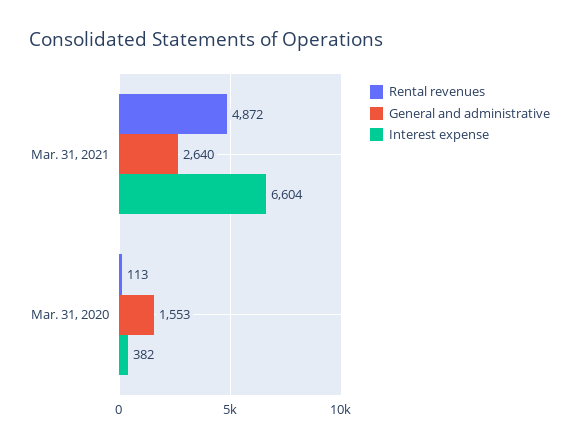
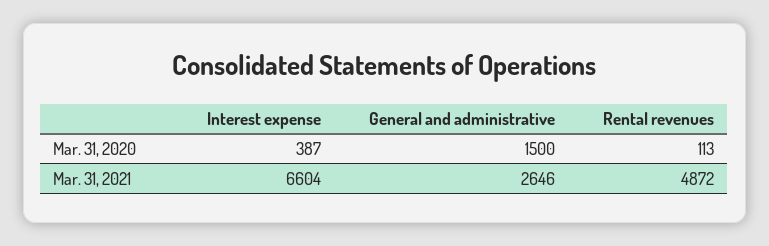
  {
    "Rental revenues": {
      "Mar. 31, 2021": 4872,
      "Mar. 31, 2020": 113
    },
    "General and administrative": {
-     "Mar. 31, 2021": 2640,
+     "Mar. 31, 2021": 2646,
-     "Mar. 31, 2020": 1553
+     "Mar. 31, 2020": 1500
    },
    "Interest expense": {
      "Mar. 31, 2021": 6604,
-     "Mar. 31, 2020": 382
+     "Mar. 31, 2020": 387
    }
  }

